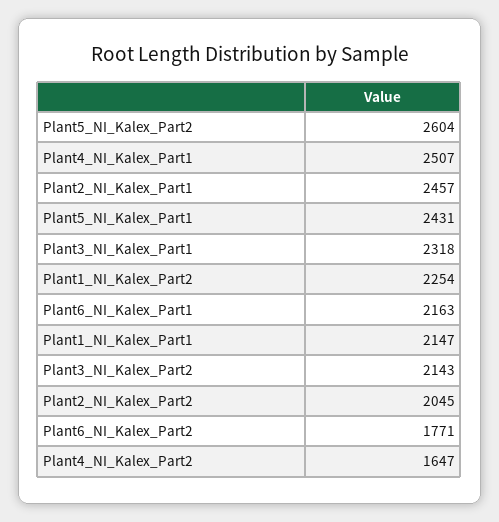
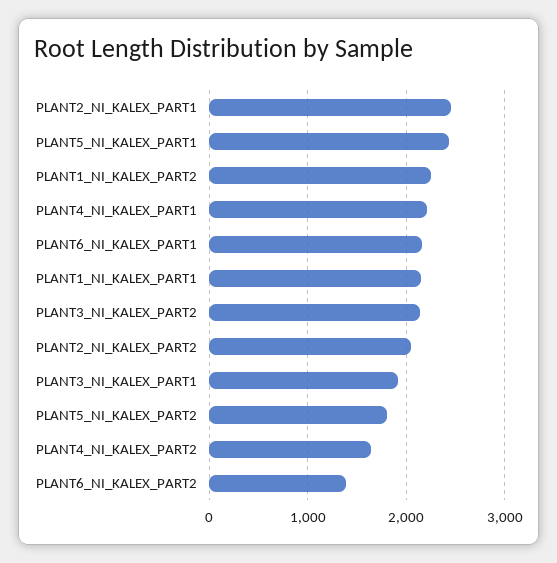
  {
-   "Plant5_NI_Kalex_Part2": 2604,
+   "Plant5_NI_Kalex_Part2": 1800,
-   "Plant4_NI_Kalex_Part1": 2507,
+   "Plant4_NI_Kalex_Part1": 2200,
    "Plant2_NI_Kalex_Part1": 2457,
    "Plant5_NI_Kalex_Part1": 2431,
-   "Plant3_NI_Kalex_Part1": 2318,
+   "Plant3_NI_Kalex_Part1": 1900,
    "Plant1_NI_Kalex_Part2": 2254,
    "Plant6_NI_Kalex_Part1": 2163,
    "Plant1_NI_Kalex_Part1": 2147,
    "Plant3_NI_Kalex_Part2": 2143,
    "Plant2_NI_Kalex_Part2": 2045,
-   "Plant6_NI_Kalex_Part2": 1771,
+   "Plant6_NI_Kalex_Part2": 1400,
    "Plant4_NI_Kalex_Part2": 1647
  }

